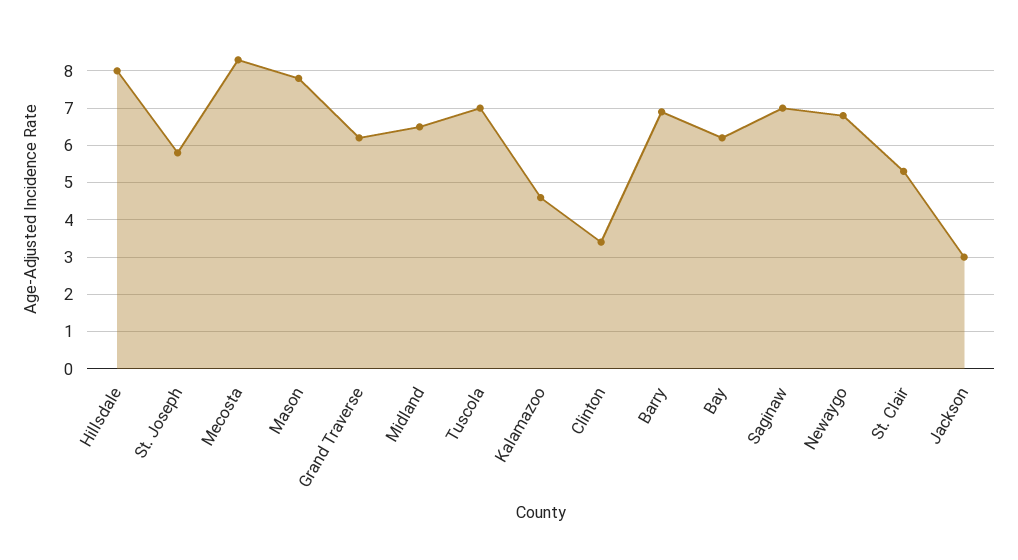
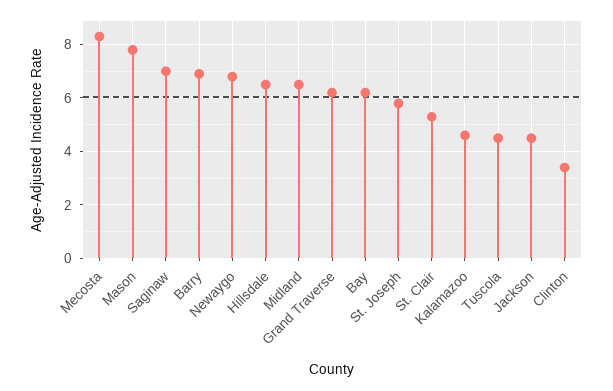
  {
-   "Hillsdale": 8,
+   "Hillsdale": 6.5,
    "St. Joseph": 6,
    "Mecosta": 8.5,
    "Mason": 8,
    "Grand Traverse": 6,
    "Midland": 6.5,
-   "Tuscola": 7,
+   "Tuscola": 4.5,
    "Kalamazoo": 4.5,
    "Clinton": 3.5,
    "Barry": 7,
    "Bay": 6,
    "Saginaw": 7,
    "Newaygo": 7,
    "St. Clair": 5.5,
-   "Jackson": 3
+   "Jackson": 4.5
  }

